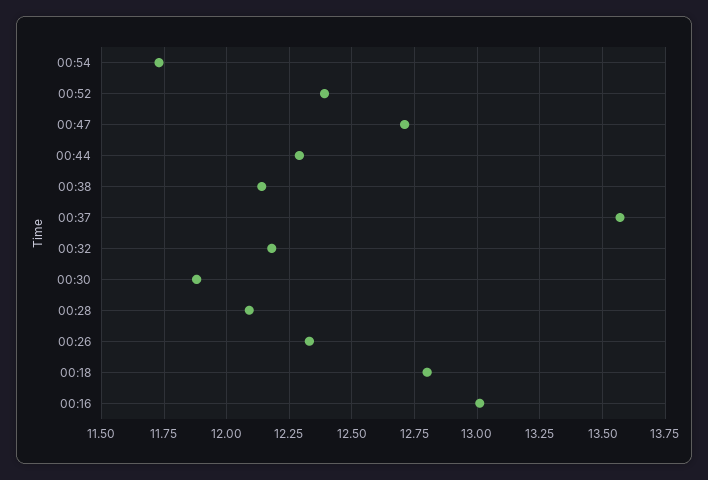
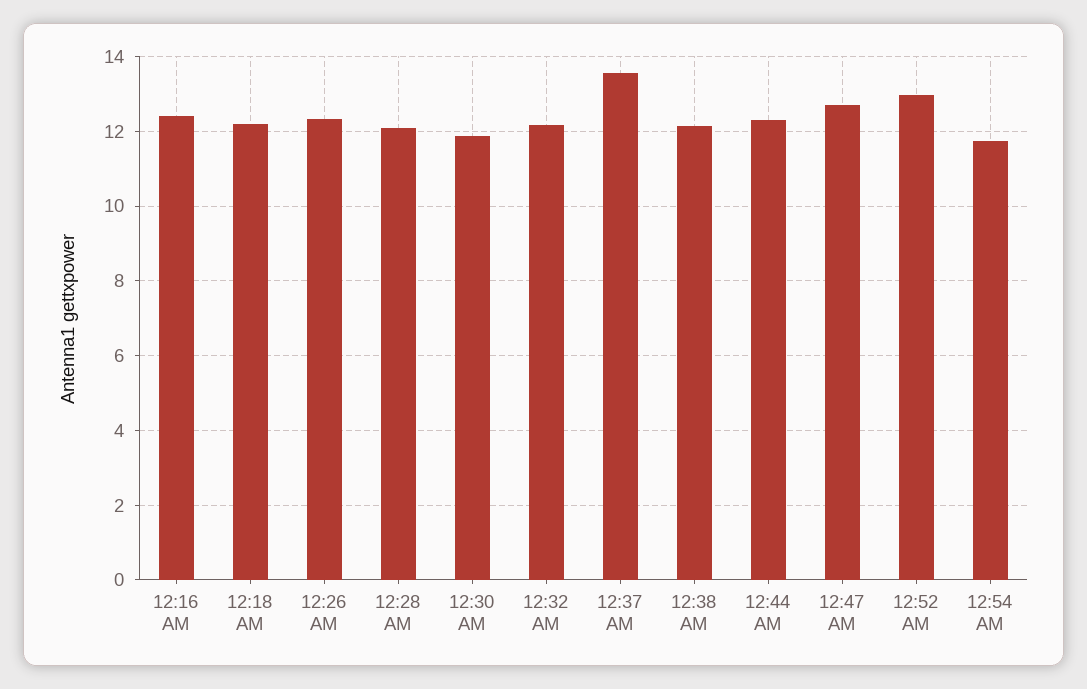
  {
    "00:54": 11.75,
-   "00:52": 12.4,
+   "00:52": 13,
    "00:47": 12.7,
    "00:44": 12.3,
    "00:38": 12.15,
    "00:37": 13.55,
    "00:32": 12.2,
    "00:30": 11.9,
    "00:28": 12.1,
    "00:26": 12.35,
-   "00:18": 12.8,
+   "00:18": 12.2,
-   "00:16": 13
+   "00:16": 12.4
  }

